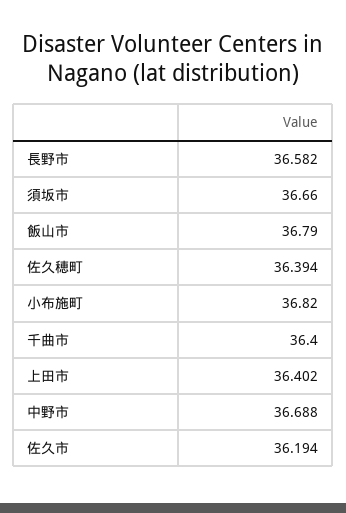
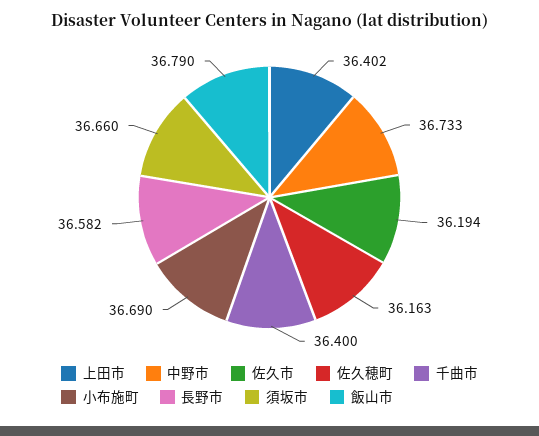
  {
    "長野市": 36.582,
    "須坂市": 36.66,
    "飯山市": 36.79,
-   "佐久穂町": 36.394,
+   "佐久穂町": 36.163,
-   "小布施町": 36.82,
+   "小布施町": 36.69,
    "千曲市": 36.4,
    "上田市": 36.402,
-   "中野市": 36.688,
+   "中野市": 36.733,
    "佐久市": 36.194
  }

